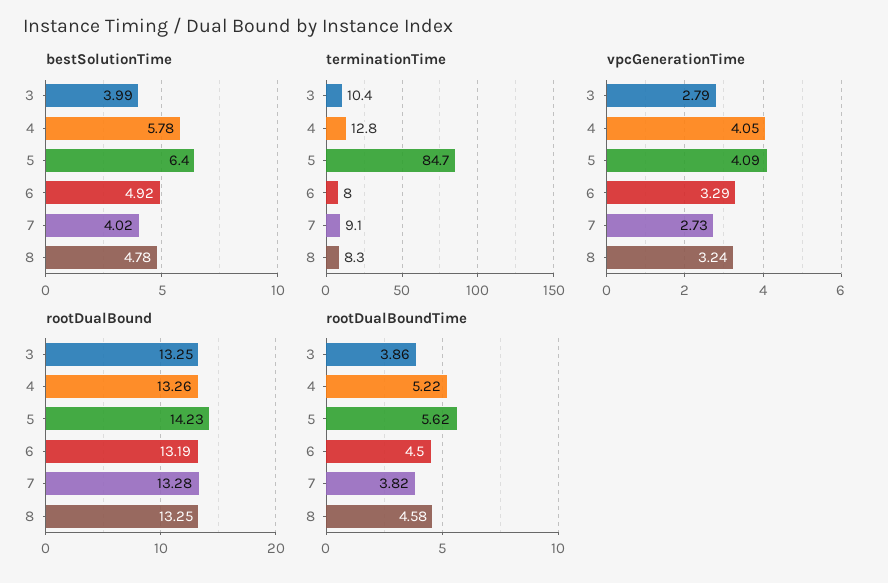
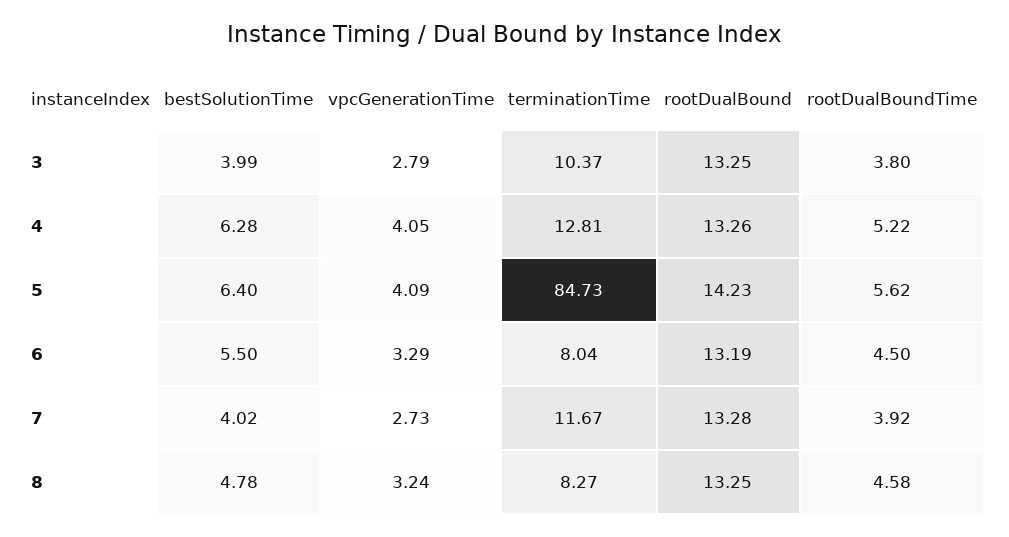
  {
    "bestSolutionTime": {
      "3": 3.99,
-     "4": 5.78,
+     "4": 6.28,
      "5": 6.4,
-     "6": 4.92,
+     "6": 5.5,
      "7": 4.02,
      "8": 4.78
    },
    "terminationTime": {
      "3": 10.37,
      "4": 12.81,
      "5": 84.73,
      "6": 8.04,
-     "7": 9.1,
+     "7": 11.67,
      "8": 8.27
    },
    "vpcGenerationTime": {
      "3": 2.79,
      "4": 4.05,
      "5": 4.09,
      "6": 3.29,
      "7": 2.73,
      "8": 3.24
    },
    "rootDualBound": {
      "3": 13.25,
      "4": 13.26,
      "5": 14.23,
      "6": 13.19,
      "7": 13.28,
      "8": 13.25
    },
    "rootDualBoundTime": {
-     "3": 3.86,
+     "3": 3.8,
      "4": 5.22,
      "5": 5.62,
      "6": 4.5,
-     "7": 3.82,
+     "7": 3.92,
      "8": 4.58
    }
  }

